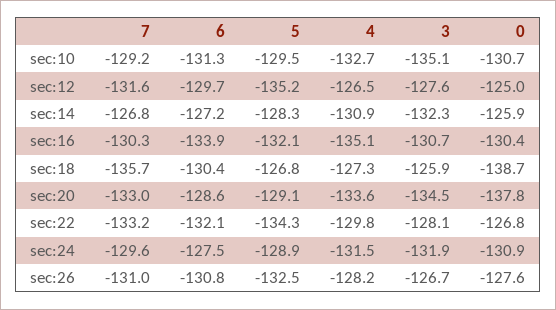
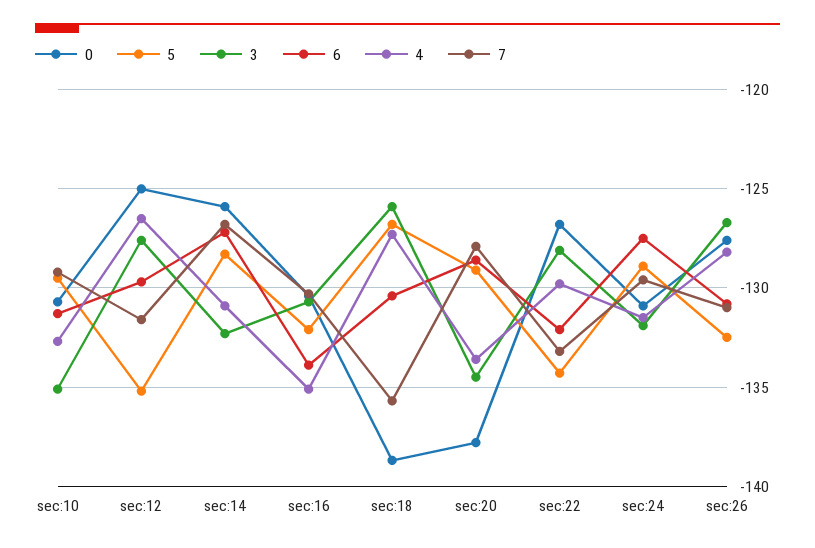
  {
    "7": {
      "sec:10": -129.2,
      "sec:12": -131.6,
      "sec:14": -126.8,
      "sec:16": -130.3,
      "sec:18": -135.7,
-     "sec:20": -133,
+     "sec:20": -128,
      "sec:22": -133.2,
      "sec:24": -129.6,
      "sec:26": -131
    },
    "6": {
      "sec:10": -131.3,
      "sec:12": -129.7,
      "sec:14": -127.2,
      "sec:16": -133.9,
      "sec:18": -130.4,
      "sec:20": -128.6,
      "sec:22": -132.1,
      "sec:24": -127.5,
      "sec:26": -130.8
    },
    "5": {
      "sec:10": -129.5,
      "sec:12": -135.2,
      "sec:14": -128.3,
      "sec:16": -132.1,
      "sec:18": -126.8,
      "sec:20": -129.1,
      "sec:22": -134.3,
      "sec:24": -128.9,
      "sec:26": -132.5
    },
    "4": {
      "sec:10": -132.7,
      "sec:12": -126.5,
      "sec:14": -130.9,
      "sec:16": -135.1,
      "sec:18": -127.3,
      "sec:20": -133.6,
      "sec:22": -129.8,
      "sec:24": -131.5,
      "sec:26": -128.2
    },
    "3": {
      "sec:10": -135.1,
      "sec:12": -127.6,
      "sec:14": -132.3,
      "sec:16": -130.7,
      "sec:18": -125.9,
      "sec:20": -134.5,
      "sec:22": -128.1,
      "sec:24": -131.9,
      "sec:26": -126.7
    },
    "0": {
      "sec:10": -130.7,
      "sec:12": -125,
      "sec:14": -125.9,
      "sec:16": -130.4,
      "sec:18": -138.7,
      "sec:20": -137.8,
      "sec:22": -126.8,
      "sec:24": -130.9,
      "sec:26": -127.6
    }
  }

